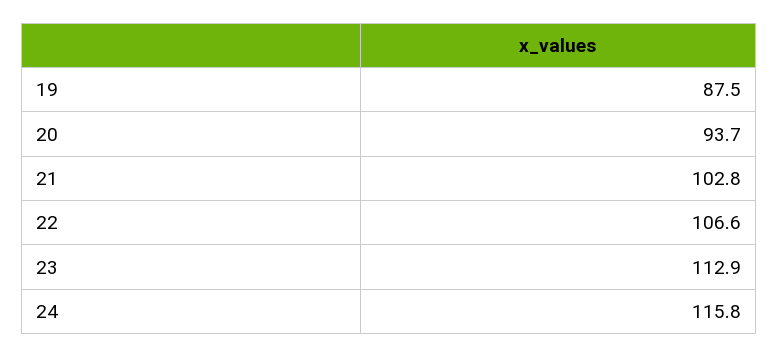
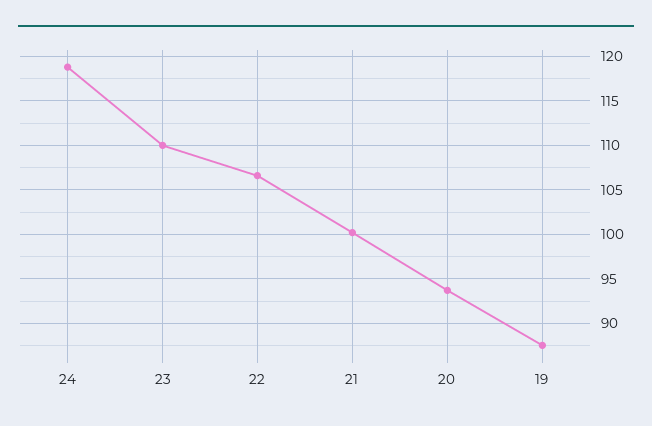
  {
    "19": 87.5,
    "20": 93.7,
-   "21": 102.8,
+   "21": 100,
    "22": 106.6,
-   "23": 112.9,
+   "23": 110,
-   "24": 115.8
+   "24": 119
  }

